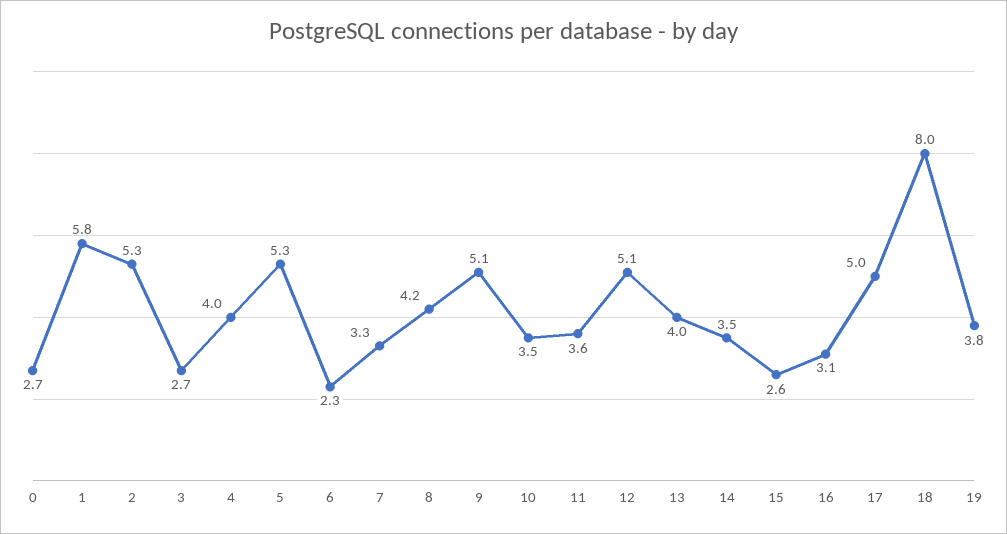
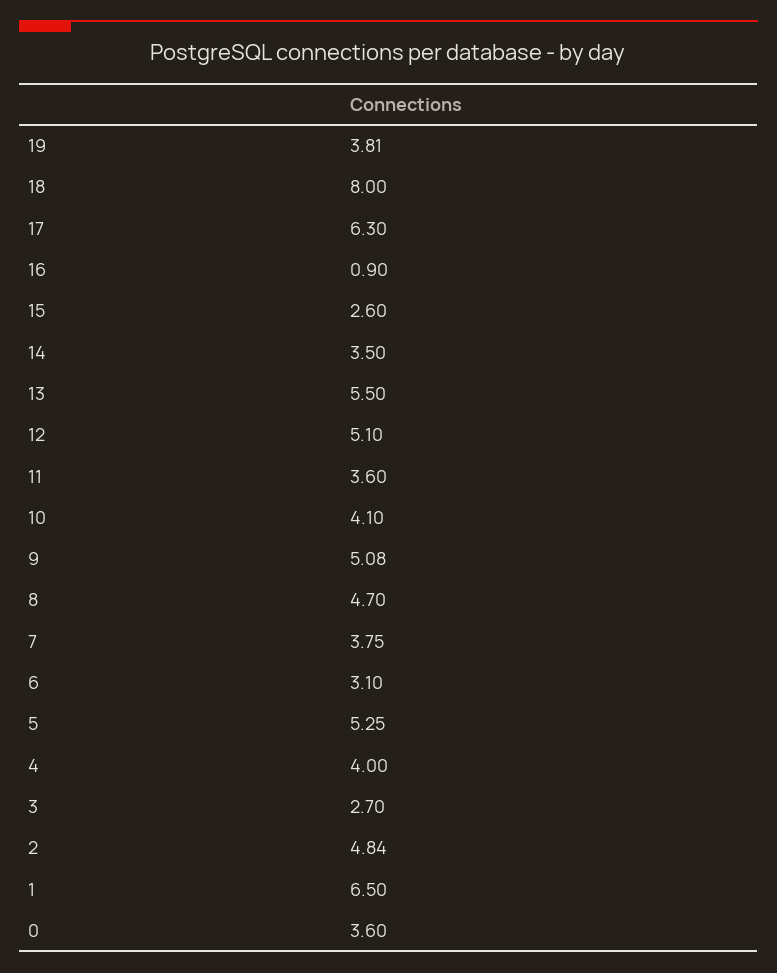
  {
-   "0": 2.7,
+   "0": 3.6,
-   "1": 5.8,
+   "1": 6.5,
-   "2": 5.3,
+   "2": 4.84,
    "3": 2.7,
    "4": 4,
    "5": 5.25,
-   "6": 2.3,
+   "6": 3.1,
-   "7": 3.3,
+   "7": 3.75,
-   "8": 4.2,
+   "8": 4.7,
    "9": 5.08,
-   "10": 3.5,
+   "10": 4.1,
    "11": 3.6,
    "12": 5.1,
-   "13": 4,
+   "13": 5.5,
    "14": 3.5,
    "15": 2.6,
-   "16": 3.1,
+   "16": 0.9,
-   "17": 5,
+   "17": 6.3,
    "18": 8,
    "19": 3.81
  }

